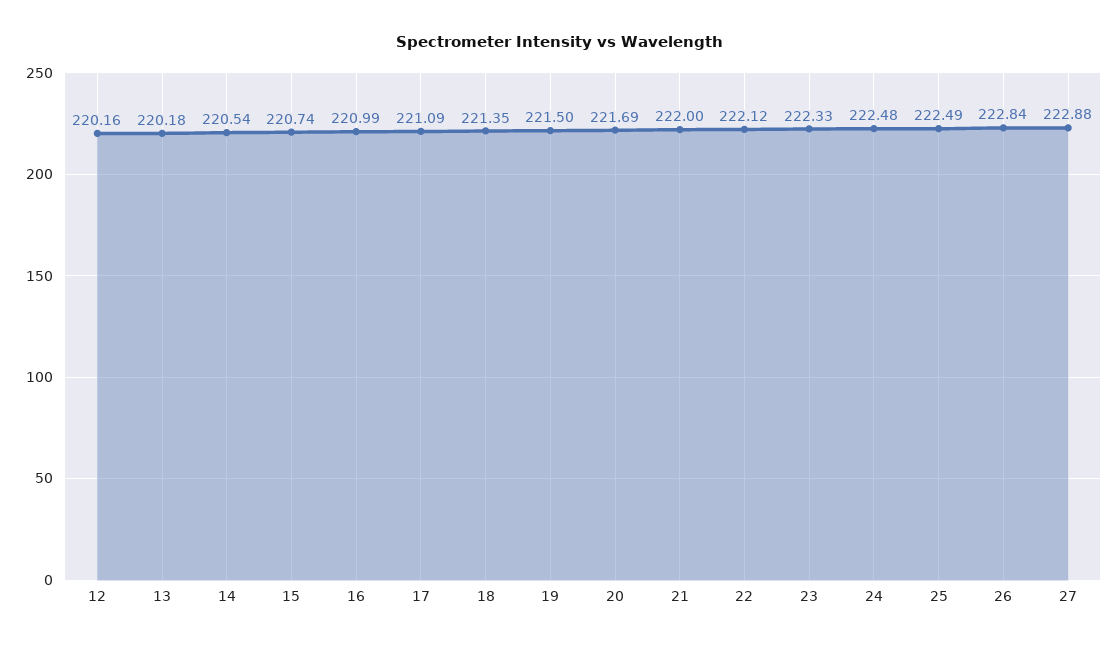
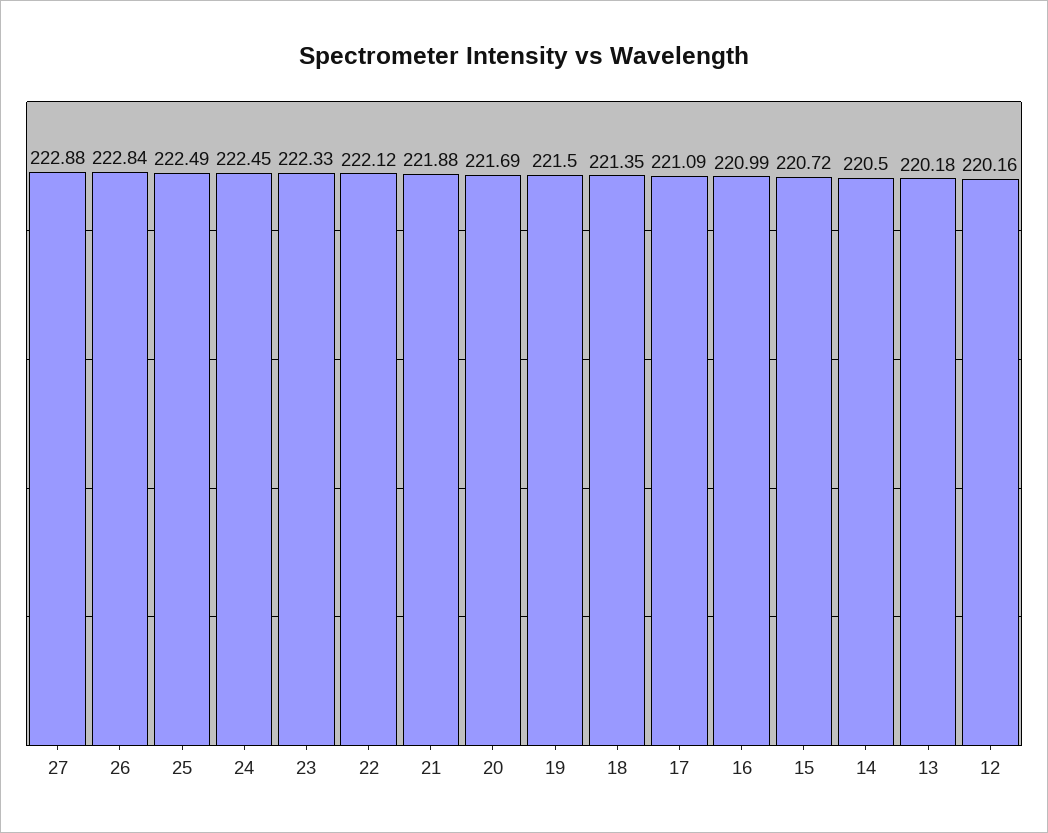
  {
    "12": 220.16,
    "13": 220.18,
-   "14": 220.54,
+   "14": 220.5,
-   "15": 220.74,
+   "15": 220.72,
    "16": 220.99,
    "17": 221.09,
    "18": 221.35,
    "19": 221.5,
    "20": 221.69,
-   "21": 222,
+   "21": 221.88,
    "22": 222.12,
    "23": 222.33,
-   "24": 222.48,
+   "24": 222.45,
    "25": 222.49,
    "26": 222.84,
    "27": 222.88
  }

